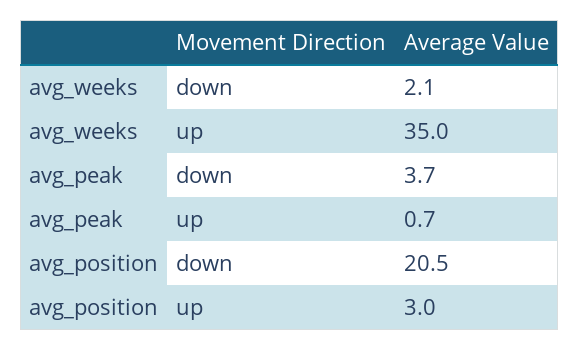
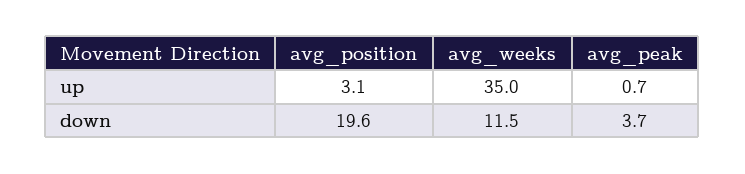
  {
    "avg_weeks": {
-     "down": 2.1,
+     "down": 11.5,
      "up": 35
    },
    "avg_peak": {
      "down": 3.7,
      "up": 0.7
    },
    "avg_position": {
-     "down": 20.5,
+     "down": 19.6,
-     "up": 3
+     "up": 3.1
    }
  }

